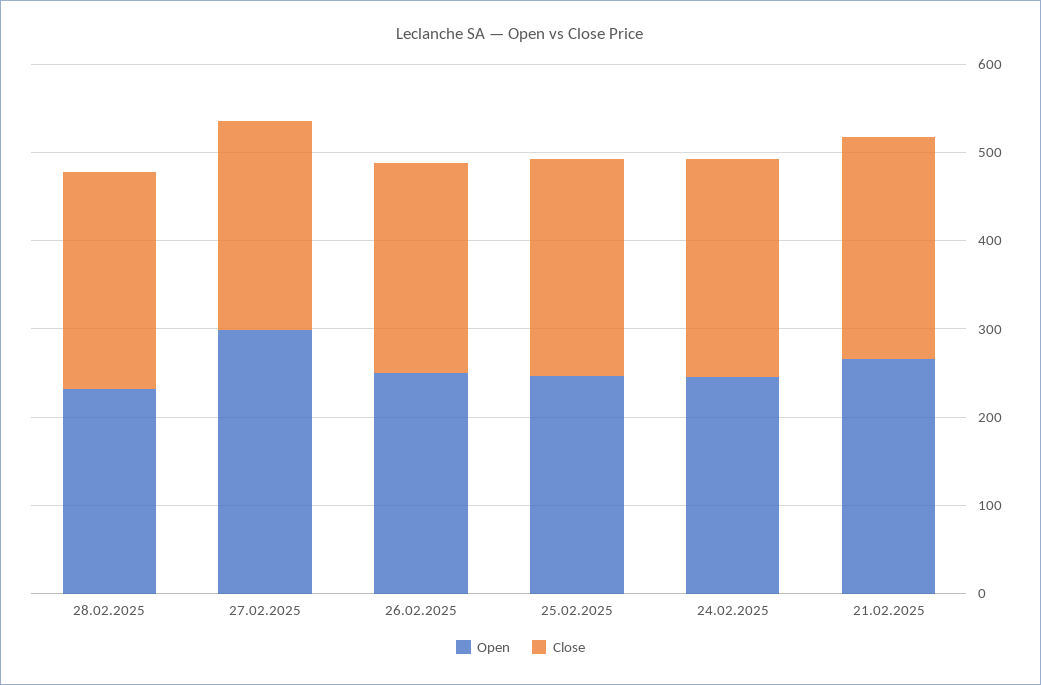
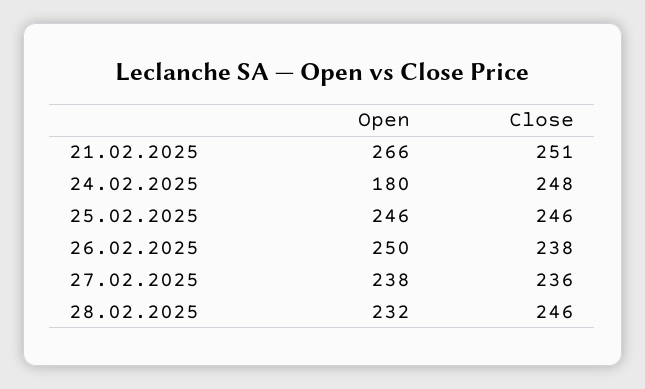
  {
    "Open": {
      "28.02.2025": 232,
-     "27.02.2025": 300,
+     "27.02.2025": 238,
      "26.02.2025": 250,
      "25.02.2025": 246,
-     "24.02.2025": 240,
+     "24.02.2025": 180,
      "21.02.2025": 266
    },
    "Close": {
      "28.02.2025": 246,
      "27.02.2025": 236,
      "26.02.2025": 238,
      "25.02.2025": 246,
      "24.02.2025": 248,
      "21.02.2025": 251
    }
  }

